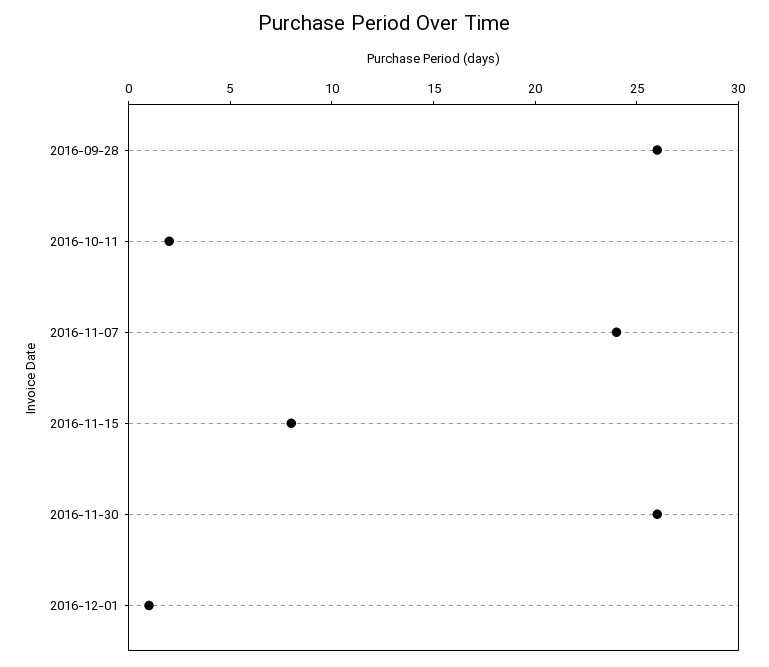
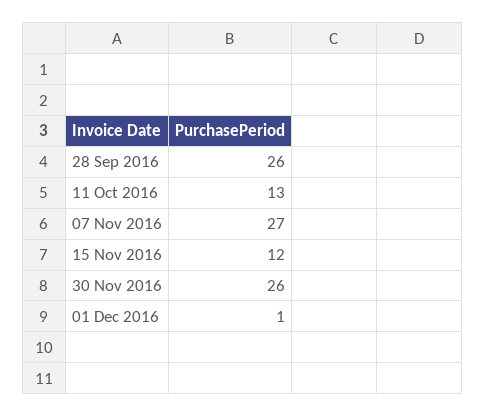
  {
    "2016-09-28": 26,
-   "2016-10-11": 2,
+   "2016-10-11": 13,
-   "2016-11-07": 24,
+   "2016-11-07": 27,
-   "2016-11-15": 8,
+   "2016-11-15": 12,
    "2016-11-30": 26,
    "2016-12-01": 1
  }

